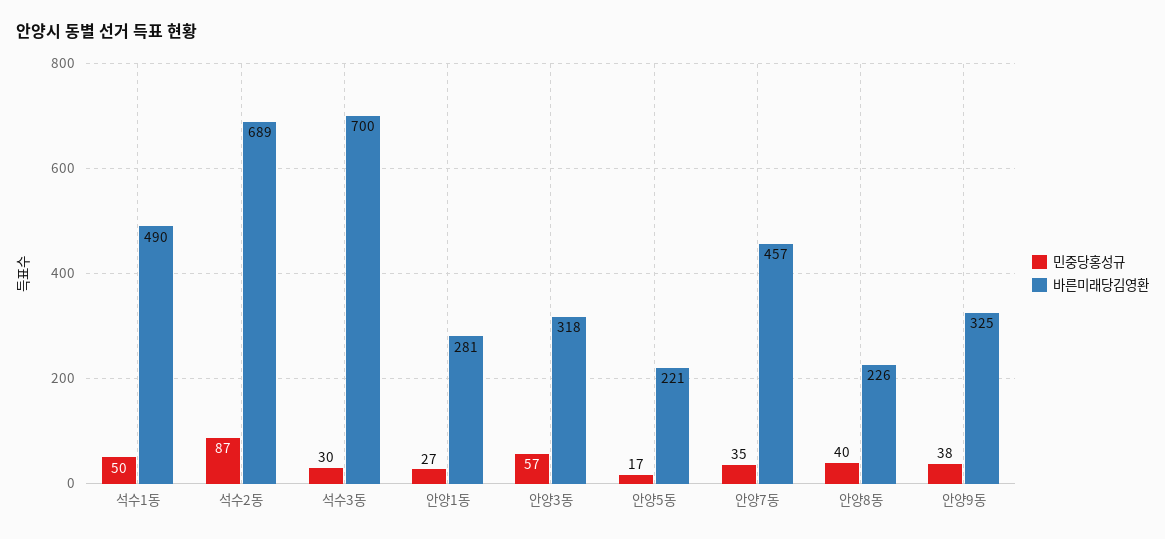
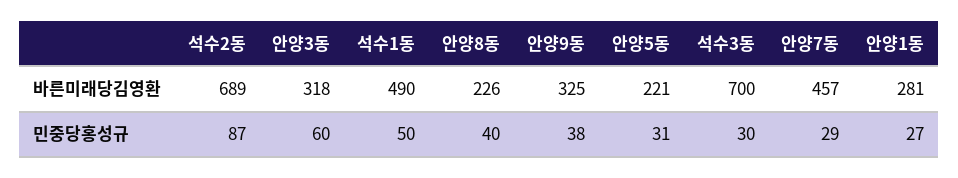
  {
    "민중당홍성규": {
      "석수1동": 50,
      "석수2동": 87,
      "석수3동": 30,
      "안양1동": 27,
-     "안양3동": 57,
+     "안양3동": 60,
-     "안양5동": 17,
+     "안양5동": 31,
-     "안양7동": 35,
+     "안양7동": 29,
      "안양8동": 40,
      "안양9동": 38
    },
    "바른미래당김영환": {
      "석수1동": 490,
      "석수2동": 689,
      "석수3동": 700,
      "안양1동": 281,
      "안양3동": 318,
      "안양5동": 221,
      "안양7동": 457,
      "안양8동": 226,
      "안양9동": 325
    }
  }

